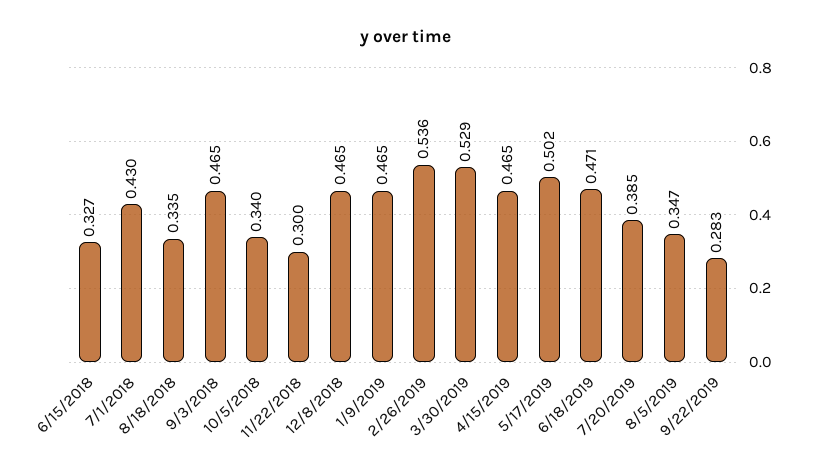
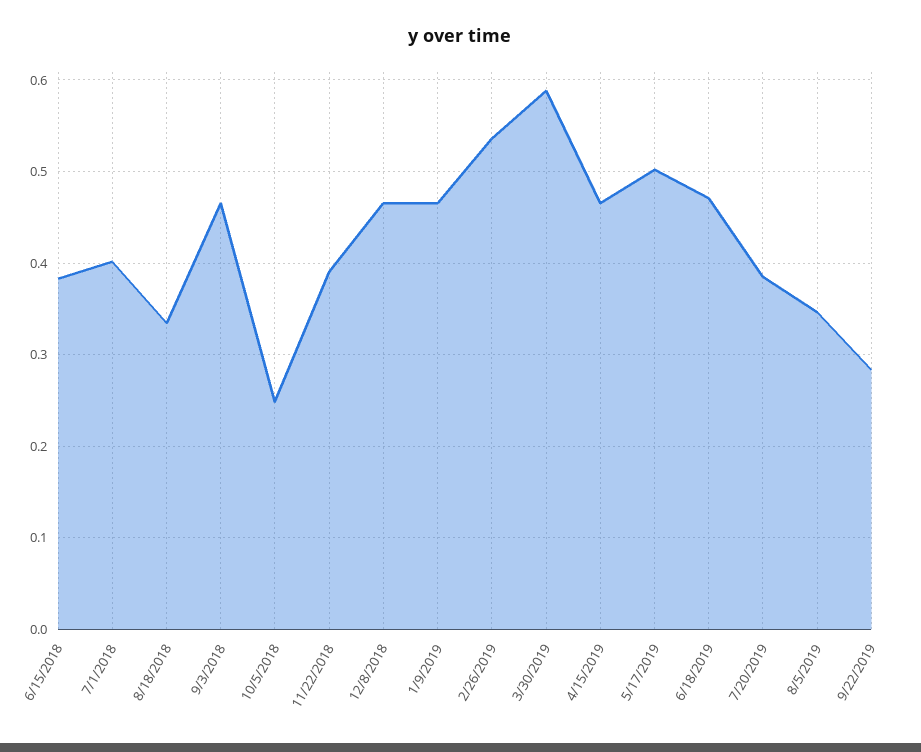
  {
-   "6/15/2018": 0.327,
+   "6/15/2018": 0.38,
-   "7/1/2018": 0.43,
+   "7/1/2018": 0.4,
    "8/18/2018": 0.335,
    "9/3/2018": 0.465,
-   "10/5/2018": 0.34,
+   "10/5/2018": 0.25,
-   "11/22/2018": 0.3,
+   "11/22/2018": 0.39,
    "12/8/2018": 0.465,
    "1/9/2019": 0.465,
    "2/26/2019": 0.536,
-   "3/30/2019": 0.529,
+   "3/30/2019": 0.59,
    "4/15/2019": 0.465,
    "5/17/2019": 0.502,
    "6/18/2019": 0.471,
    "7/20/2019": 0.385,
    "8/5/2019": 0.347,
    "9/22/2019": 0.283
  }

